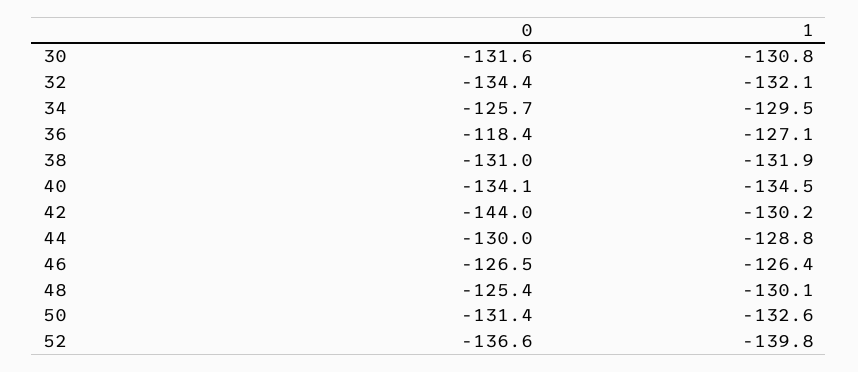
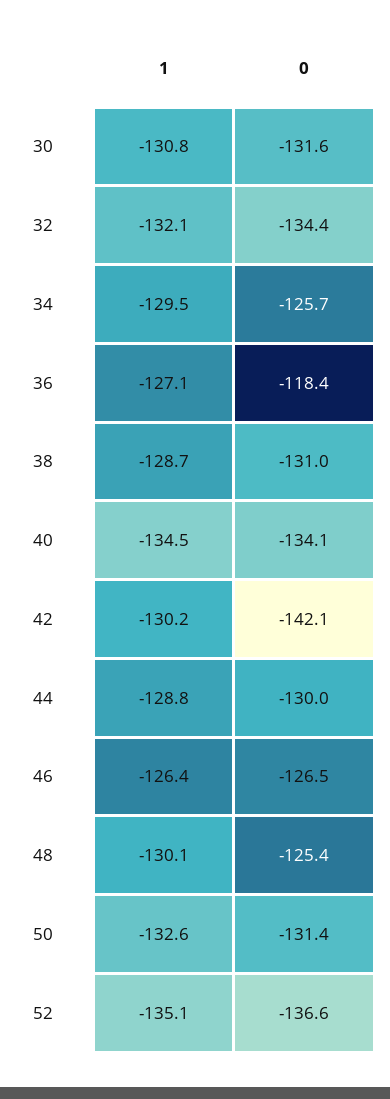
  {
    "0": {
      "30": -131.6,
      "32": -134.4,
      "34": -125.7,
      "36": -118.4,
      "38": -131,
      "40": -134.1,
-     "42": -144,
+     "42": -142.1,
      "44": -130,
      "46": -126.5,
      "48": -125.4,
      "50": -131.4,
      "52": -136.6
    },
    "1": {
      "30": -130.8,
      "32": -132.1,
      "34": -129.5,
      "36": -127.1,
-     "38": -131.9,
+     "38": -128.7,
      "40": -134.5,
      "42": -130.2,
      "44": -128.8,
      "46": -126.4,
      "48": -130.1,
      "50": -132.6,
-     "52": -139.8
+     "52": -135.1
    }
  }

